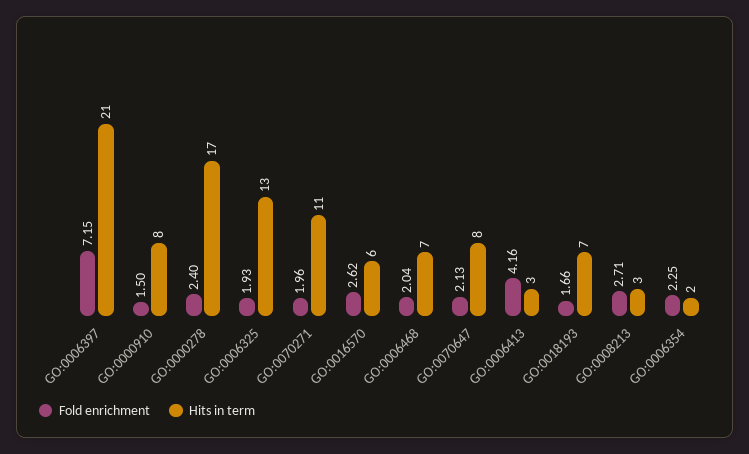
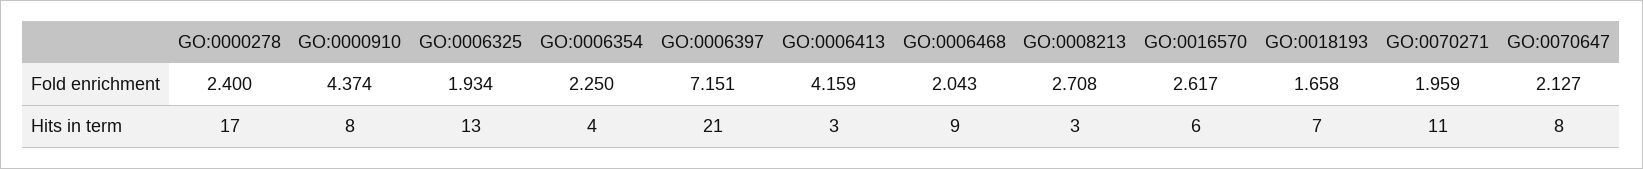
  {
    "Fold enrichment": {
      "GO:0006397": 7.151,
-     "GO:0000910": 1.5,
+     "GO:0000910": 4.374,
      "GO:0000278": 2.4,
      "GO:0006325": 1.934,
      "GO:0070271": 1.959,
      "GO:0016570": 2.617,
      "GO:0006468": 2.043,
      "GO:0070647": 2.127,
      "GO:0006413": 4.159,
      "GO:0018193": 1.658,
      "GO:0008213": 2.708,
      "GO:0006354": 2.25
    },
    "Hits in term": {
      "GO:0006397": 21,
      "GO:0000910": 8,
      "GO:0000278": 17,
      "GO:0006325": 13,
      "GO:0070271": 11,
      "GO:0016570": 6,
-     "GO:0006468": 7,
+     "GO:0006468": 9,
      "GO:0070647": 8,
      "GO:0006413": 3,
      "GO:0018193": 7,
      "GO:0008213": 3,
-     "GO:0006354": 2
+     "GO:0006354": 4
    }
  }

